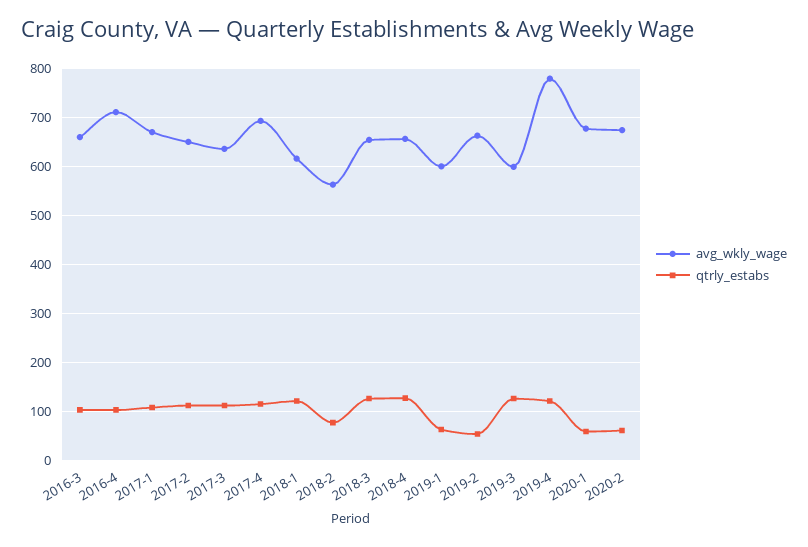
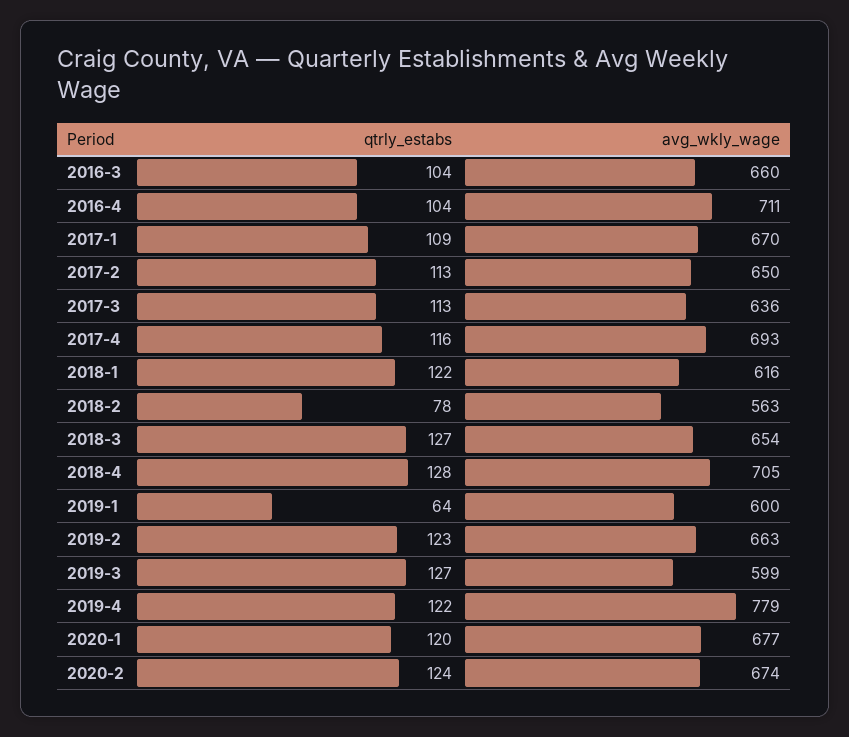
  {
    "avg_wkly_wage": {
      "2016-3": 660,
      "2016-4": 711,
      "2017-1": 670,
      "2017-2": 650,
      "2017-3": 636,
      "2017-4": 693,
      "2018-1": 616,
      "2018-2": 563,
      "2018-3": 654,
-     "2018-4": 660,
+     "2018-4": 705,
      "2019-1": 600,
      "2019-2": 663,
      "2019-3": 599,
      "2019-4": 779,
      "2020-1": 677,
      "2020-2": 674
    },
    "qtrly_estabs": {
      "2016-3": 104,
      "2016-4": 104,
      "2017-1": 109,
      "2017-2": 113,
      "2017-3": 113,
      "2017-4": 116,
      "2018-1": 122,
      "2018-2": 78,
      "2018-3": 127,
      "2018-4": 128,
      "2019-1": 64,
-     "2019-2": 60,
+     "2019-2": 123,
      "2019-3": 127,
      "2019-4": 122,
-     "2020-1": 60,
+     "2020-1": 120,
-     "2020-2": 60
+     "2020-2": 124
    }
  }

